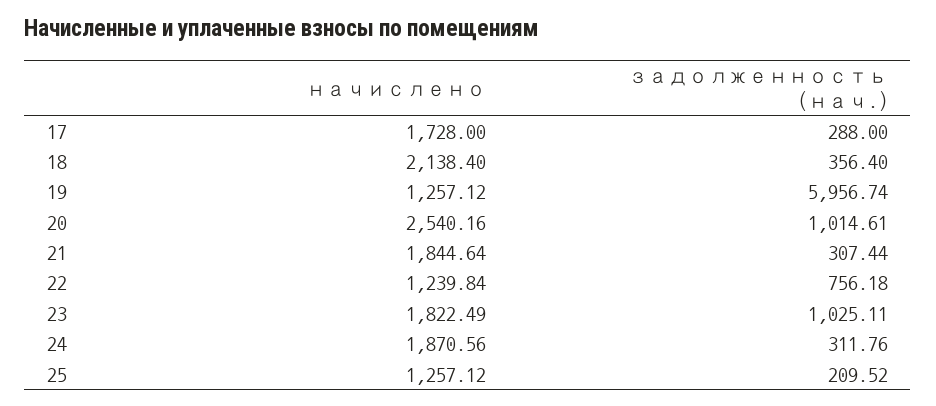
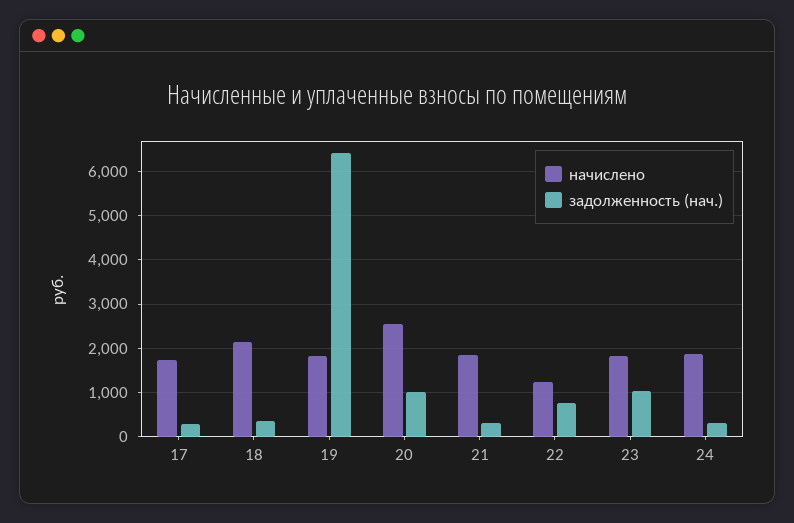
  {
    "начислено": {
      "17": 1728,
      "18": 2138.4,
-     "19": 1257.12,
+     "19": 1800,
      "20": 2540.16,
      "21": 1844.64,
      "22": 1239.84,
      "23": 1822.49,
-     "24": 1870.56,
+     "24": 1870.56
-     "25": 1257.12
    },
    "задолженность (нач.)": {
      "17": 288,
      "18": 356.4,
-     "19": 5956.74,
+     "19": 6400,
      "20": 1014.61,
      "21": 307.44,
      "22": 756.18,
      "23": 1025.11,
-     "24": 311.76,
+     "24": 311.76
-     "25": 209.52
    }
  }

